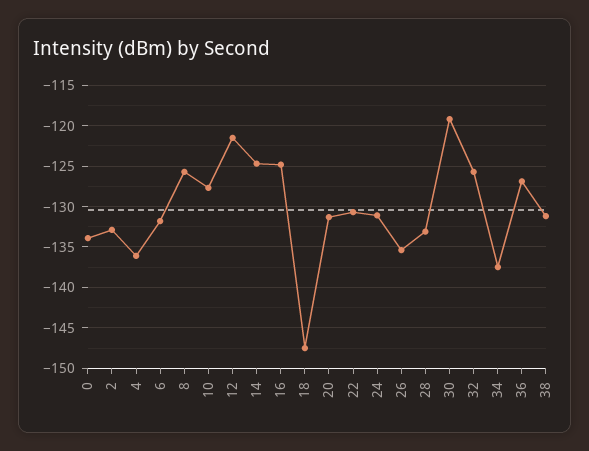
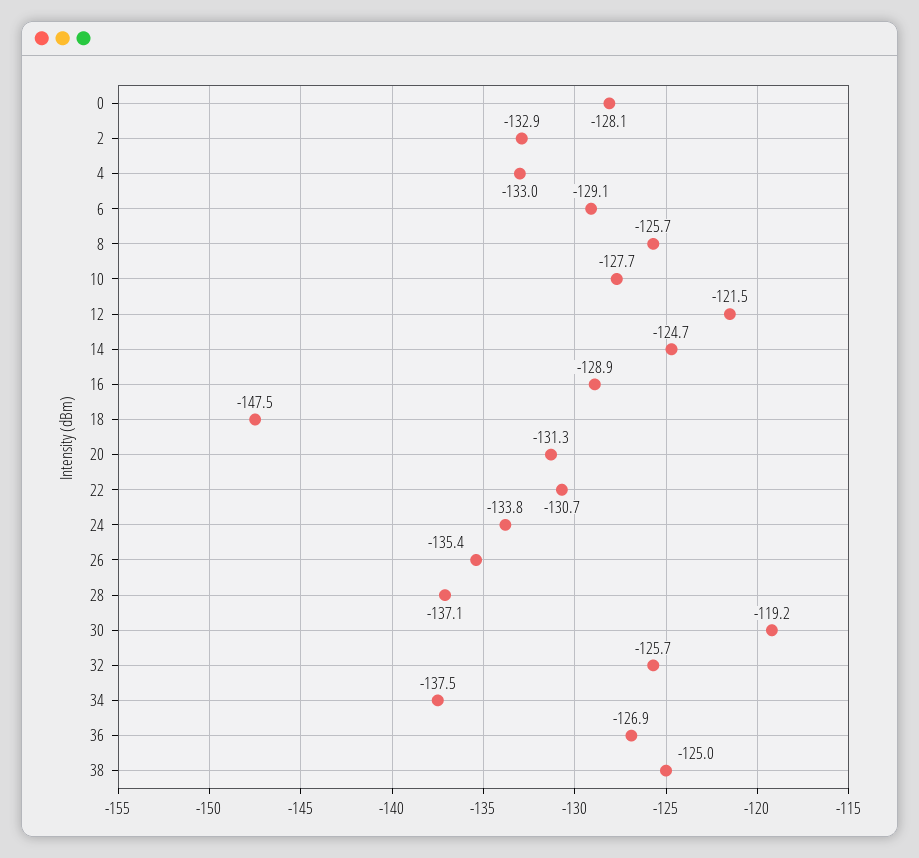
  {
-   "0": -134,
+   "0": -128.1,
    "2": -132.9,
-   "4": -136,
+   "4": -133,
-   "6": -132,
+   "6": -129.1,
    "8": -125.7,
    "10": -127.7,
    "12": -121.5,
    "14": -124.7,
-   "16": -125,
+   "16": -128.9,
    "18": -147.5,
    "20": -131.3,
    "22": -130.7,
-   "24": -131,
+   "24": -133.8,
    "26": -135.4,
-   "28": -133,
+   "28": -137.1,
    "30": -119.2,
    "32": -125.7,
    "34": -137.5,
    "36": -126.9,
-   "38": -131
+   "38": -125
  }

